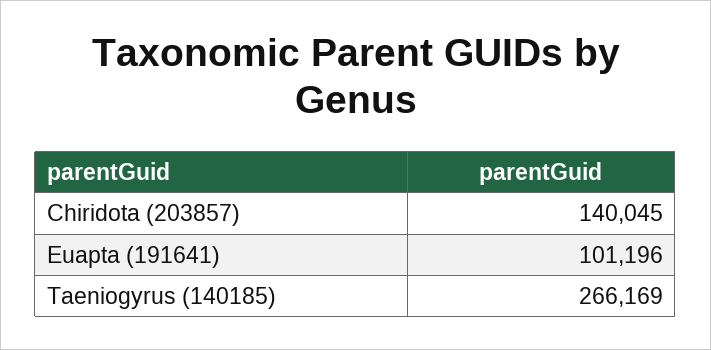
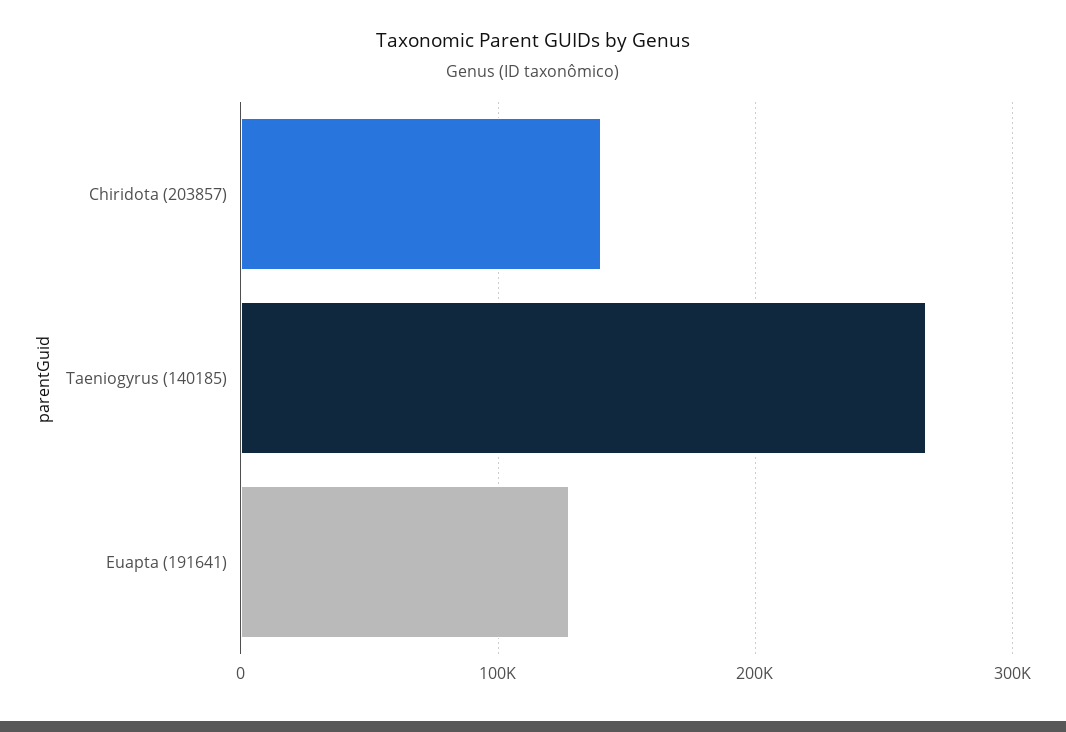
  {
    "Chiridota (203857)": 140045,
-   "Euapta (191641)": 101196,
+   "Euapta (191641)": 130000,
    "Taeniogyrus (140185)": 266169
  }

